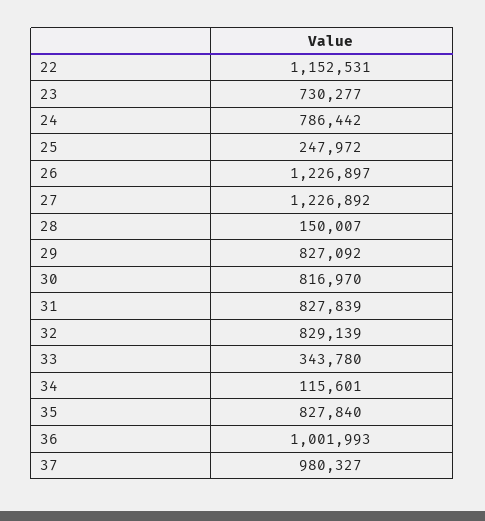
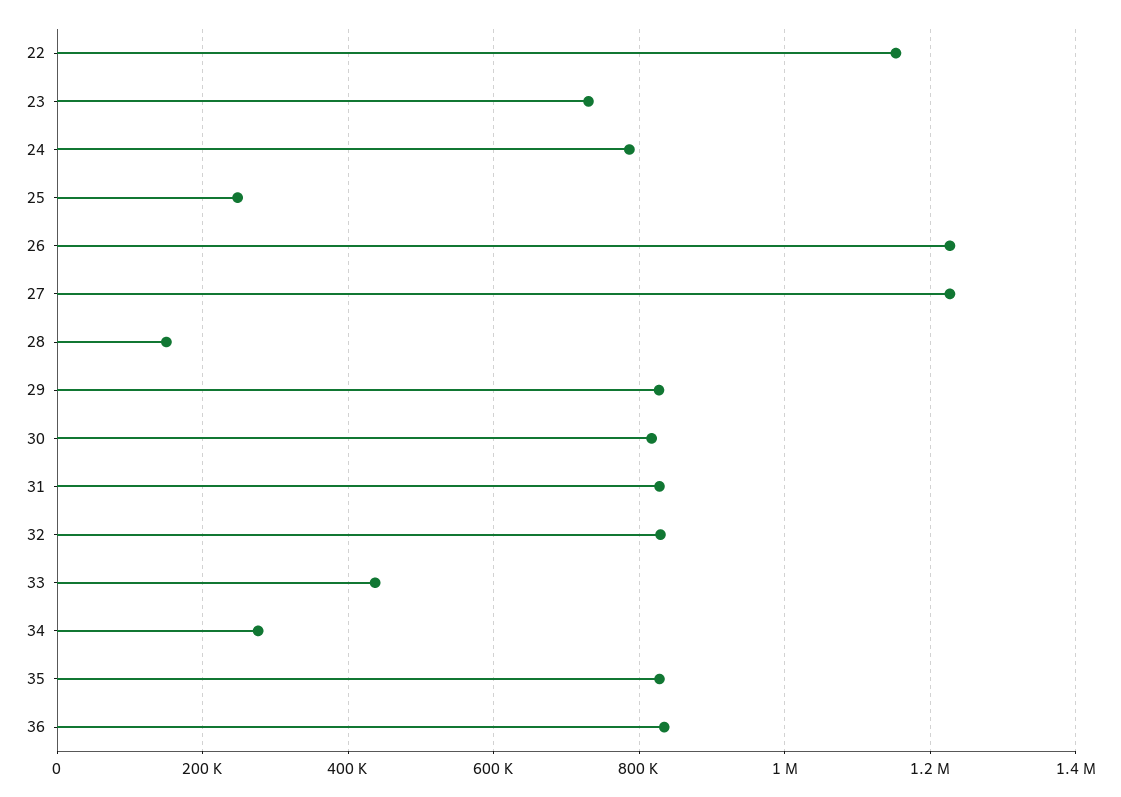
  {
    "22": 1152531,
    "23": 730277,
    "24": 786442,
    "25": 247972,
    "26": 1226897,
    "27": 1226892,
    "28": 150007,
    "29": 827092,
    "30": 816970,
    "31": 827839,
    "32": 829139,
-   "33": 343780,
+   "33": 440000,
-   "34": 115601,
+   "34": 280000,
    "35": 827840,
-   "36": 1001993,
+   "36": 840000
-   "37": 980327
  }

